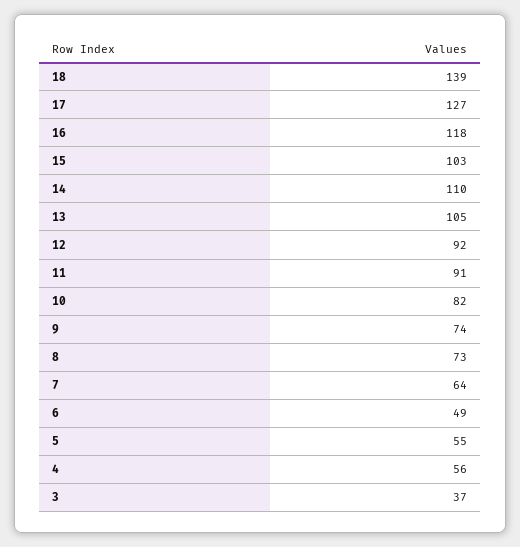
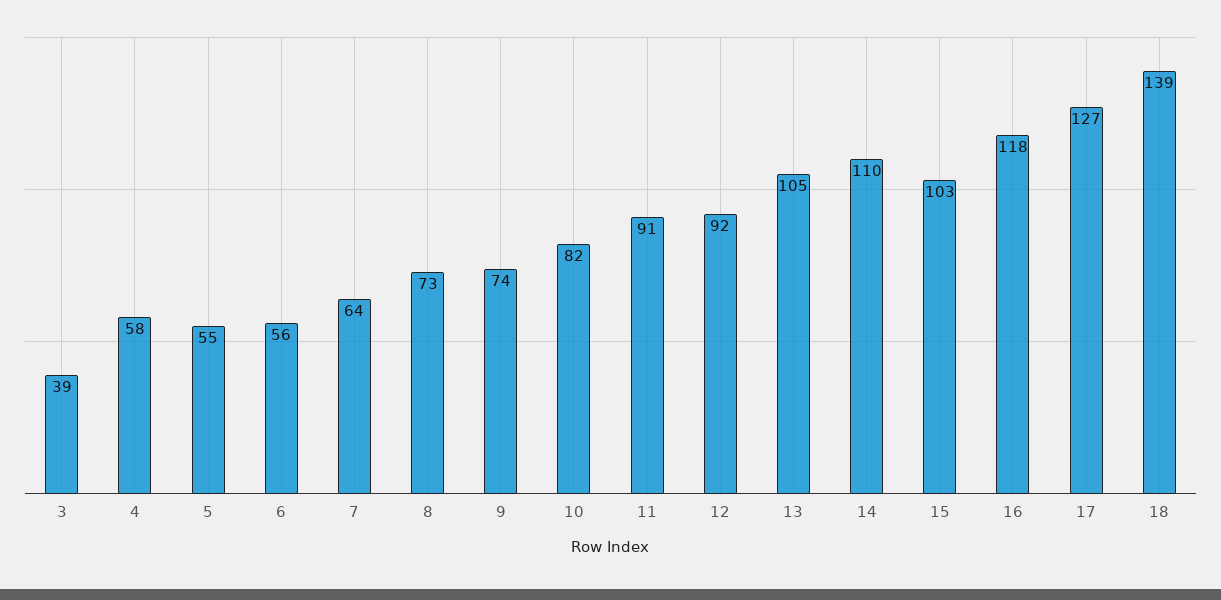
  {
    "18": 139,
    "17": 127,
    "16": 118,
    "15": 103,
    "14": 110,
    "13": 105,
    "12": 92,
    "11": 91,
    "10": 82,
    "9": 74,
    "8": 73,
    "7": 64,
-   "6": 49,
+   "6": 56,
    "5": 55,
-   "4": 56,
+   "4": 58,
-   "3": 37
+   "3": 39
  }

